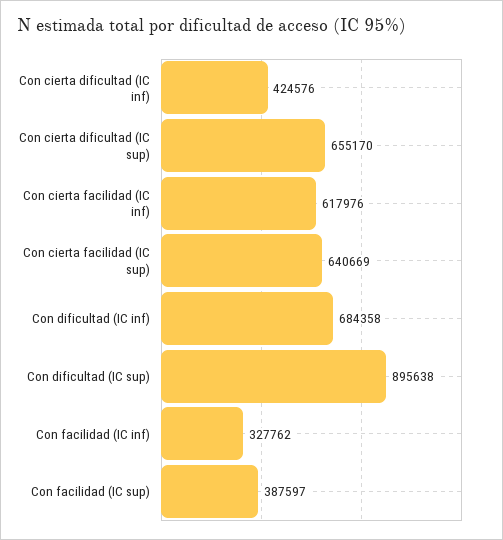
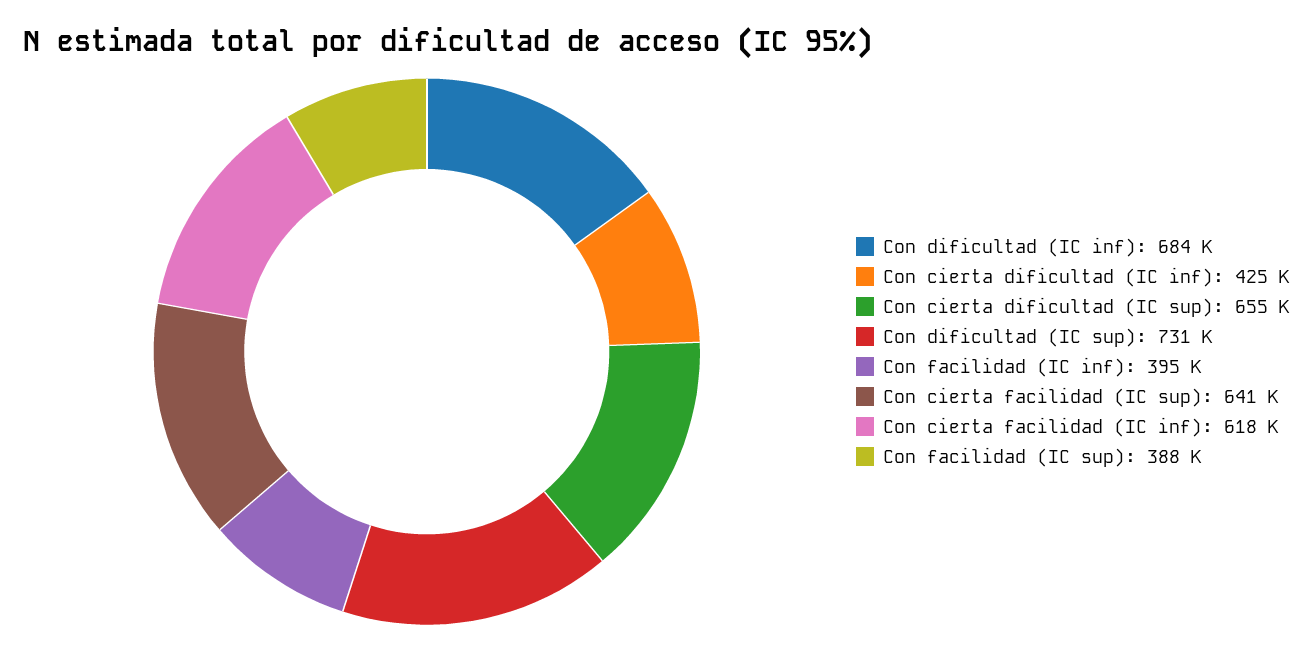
  {
    "Con cierta dificultad (IC inf)": 424576,
    "Con cierta dificultad (IC sup)": 655170,
    "Con cierta facilidad (IC inf)": 617976,
    "Con cierta facilidad (IC sup)": 640669,
    "Con dificultad (IC inf)": 684358,
-   "Con dificultad (IC sup)": 895638,
+   "Con dificultad (IC sup)": 731000,
-   "Con facilidad (IC inf)": 327762,
+   "Con facilidad (IC inf)": 395000,
    "Con facilidad (IC sup)": 387597
  }

